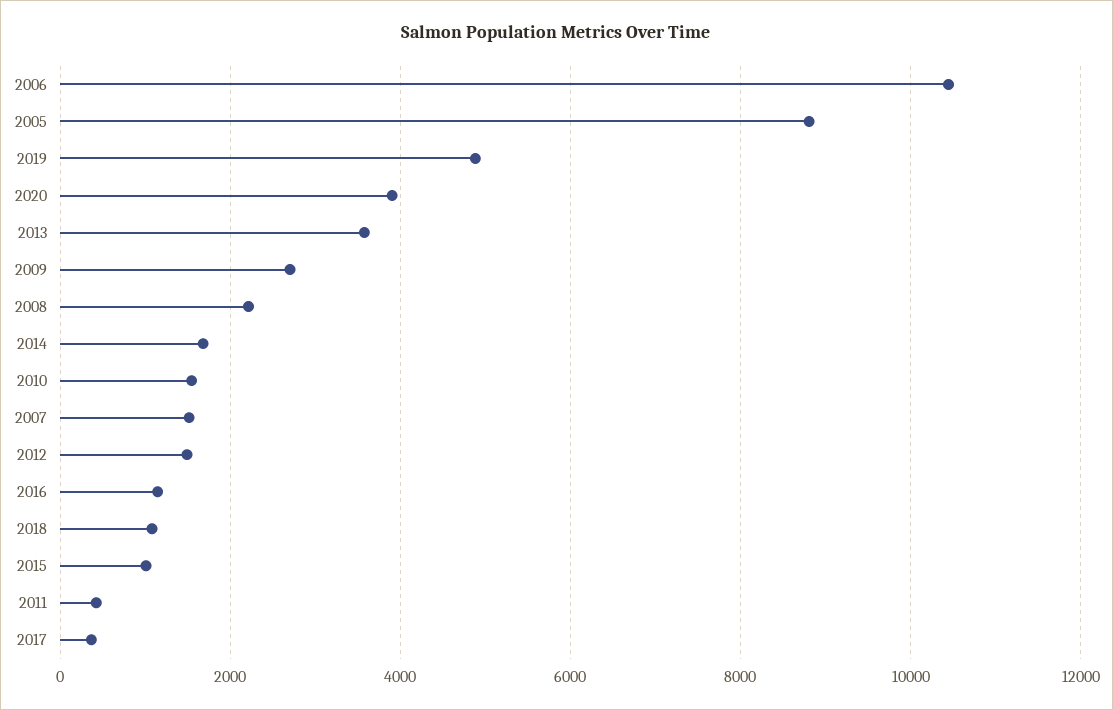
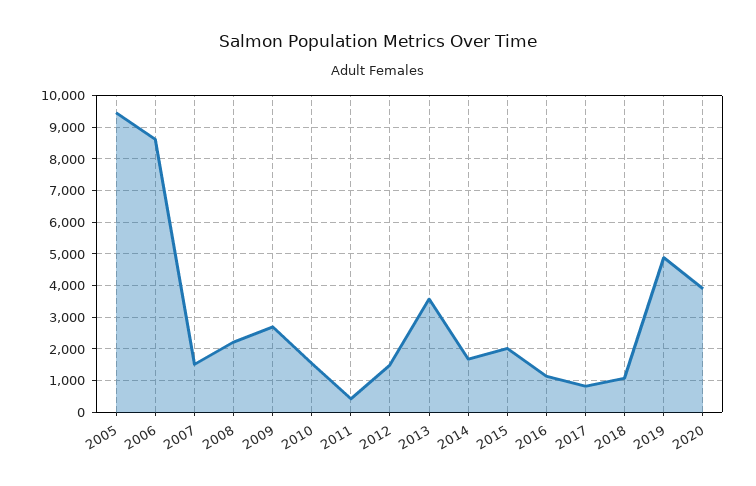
  {
-   "2006": 10400,
+   "2006": 8600,
-   "2005": 8800,
+   "2005": 9400,
    "2019": 4800,
    "2020": 4000,
    "2013": 3600,
    "2009": 2800,
    "2008": 2200,
    "2014": 1600,
    "2010": 1600,
    "2007": 1600,
    "2012": 1400,
    "2016": 1200,
    "2018": 1000,
-   "2015": 1000,
+   "2015": 2000,
    "2011": 400,
-   "2017": 400
+   "2017": 800
  }

